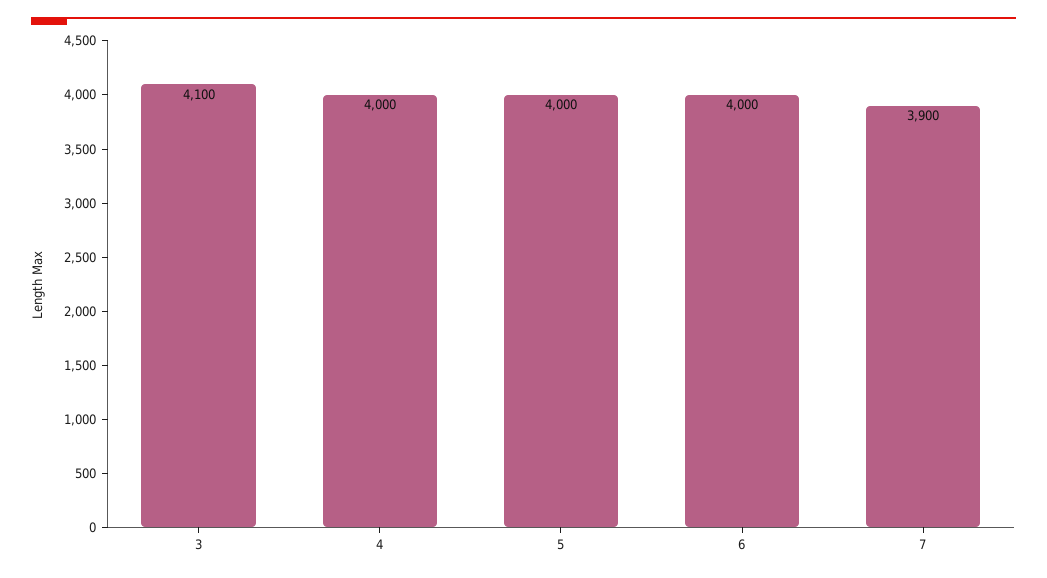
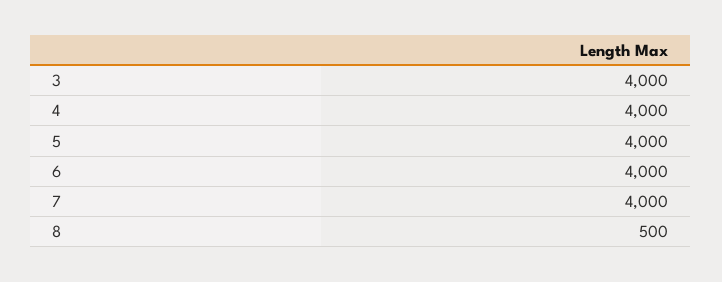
  {
-   "3": 4100,
+   "3": 4000,
    "4": 4000,
    "5": 4000,
    "6": 4000,
-   "7": 3900
+   "7": 4000,
+   "8": 500
  }

